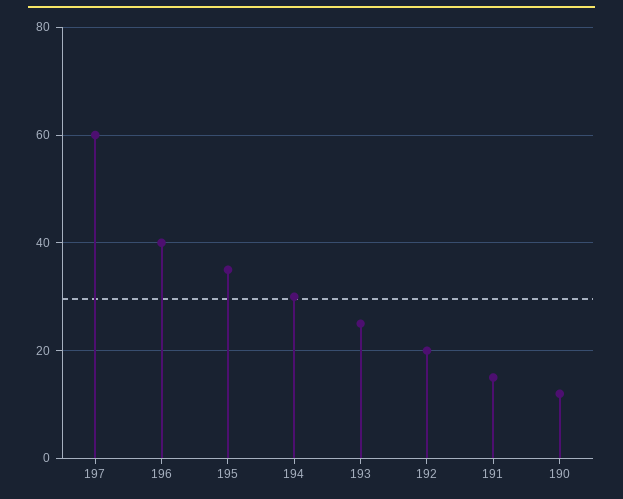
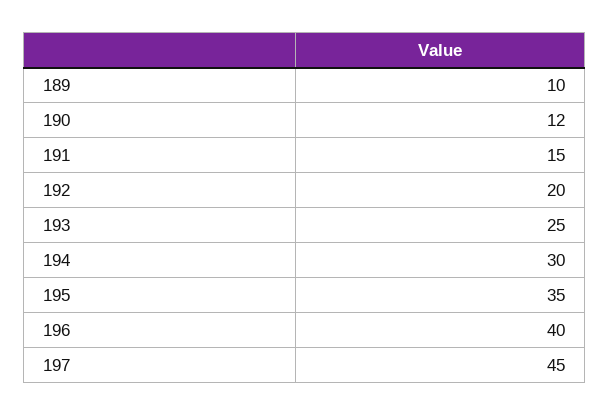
  {
-   "197": 60,
+   "197": 45,
    "196": 40,
    "195": 35,
    "194": 30,
    "193": 25,
    "192": 20,
    "191": 15,
-   "190": 12
+   "190": 12,
+   "189": 10
  }

